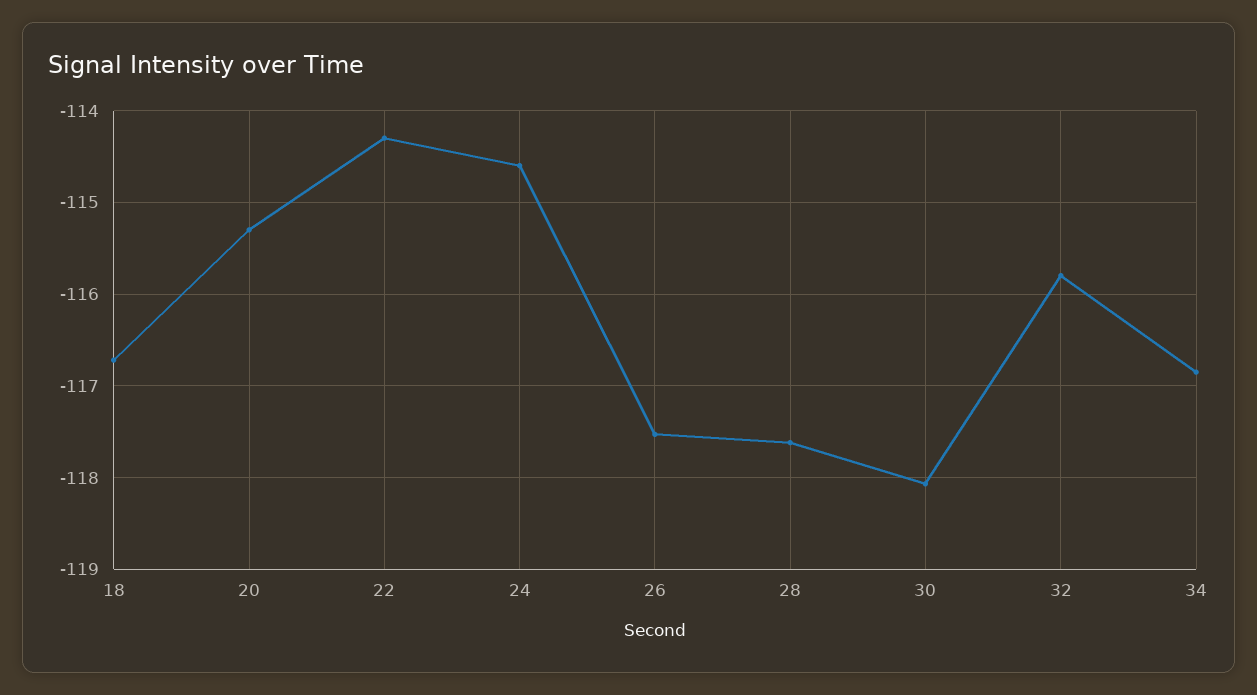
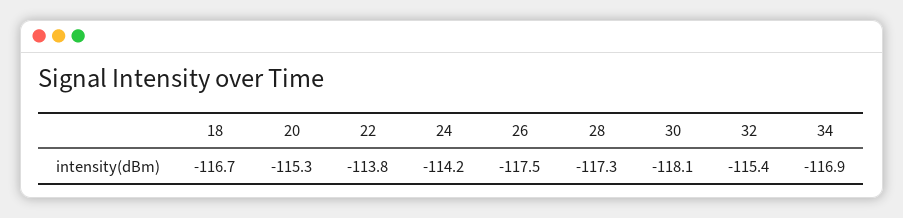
  {
    "18": -116.7,
    "20": -115.3,
-   "22": -114.3,
+   "22": -113.8,
-   "24": -114.6,
+   "24": -114.2,
    "26": -117.5,
-   "28": -117.6,
+   "28": -117.3,
    "30": -118.1,
-   "32": -115.8,
+   "32": -115.4,
    "34": -116.9
  }

